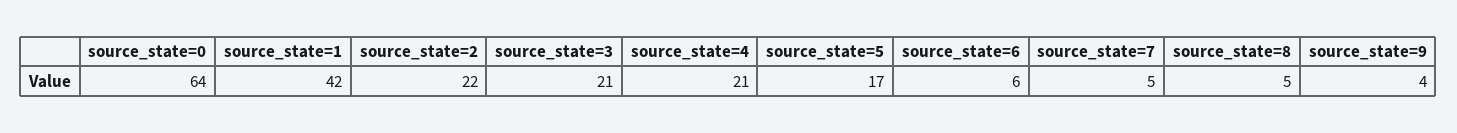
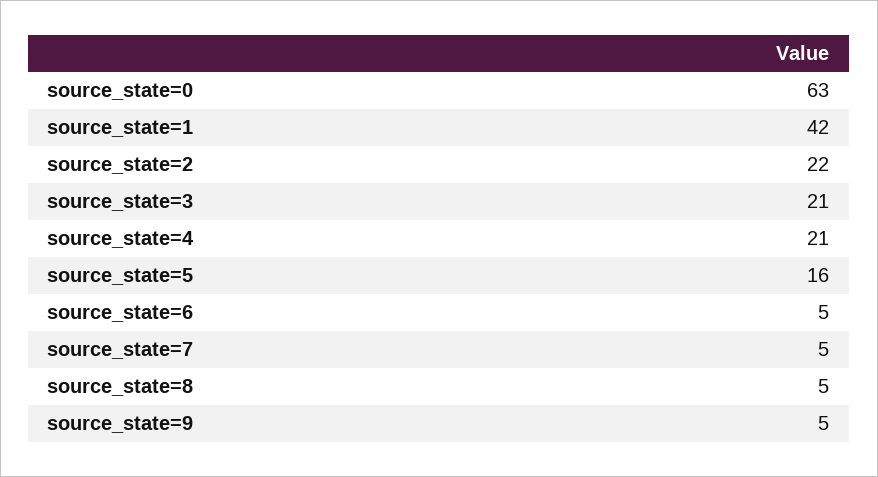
  {
-   "source_state=0": 64,
+   "source_state=0": 63,
    "source_state=1": 42,
    "source_state=2": 22,
    "source_state=3": 21,
    "source_state=4": 21,
-   "source_state=5": 17,
+   "source_state=5": 16,
-   "source_state=6": 6,
+   "source_state=6": 5,
    "source_state=7": 5,
    "source_state=8": 5,
-   "source_state=9": 4
+   "source_state=9": 5
  }

